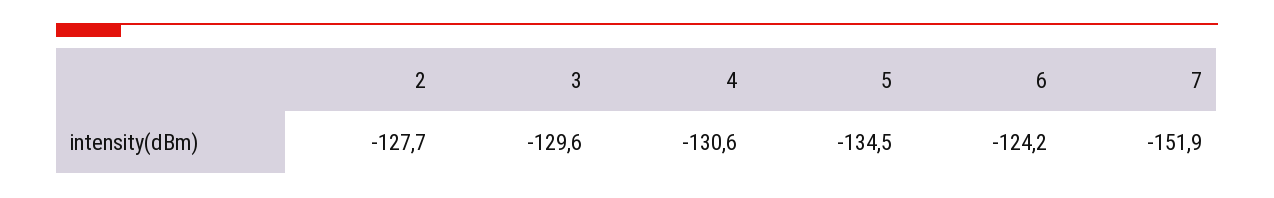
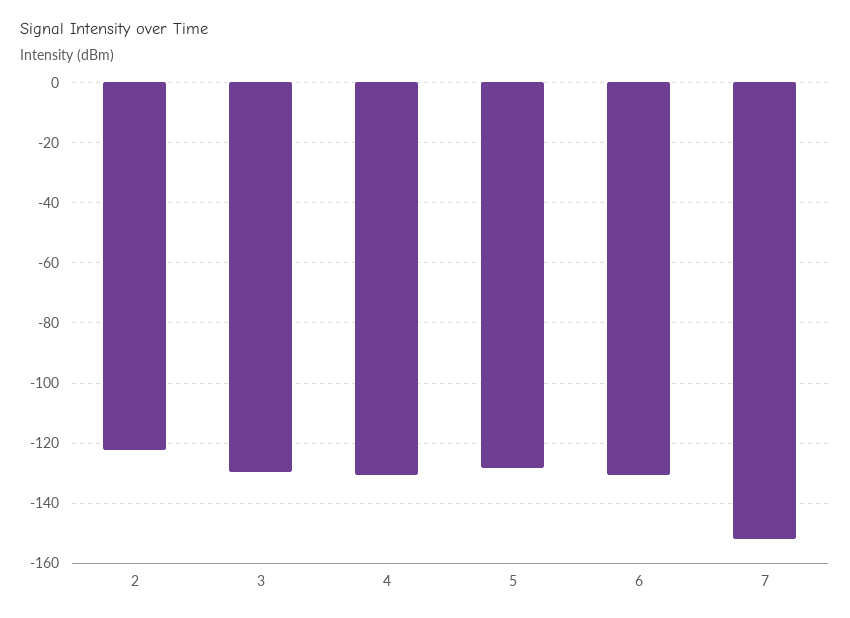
  {
-   "2": -127.7,
+   "2": -122,
    "3": -129.6,
    "4": -130.6,
-   "5": -134.5,
+   "5": -128,
-   "6": -124.2,
+   "6": -130,
    "7": -151.9
  }

